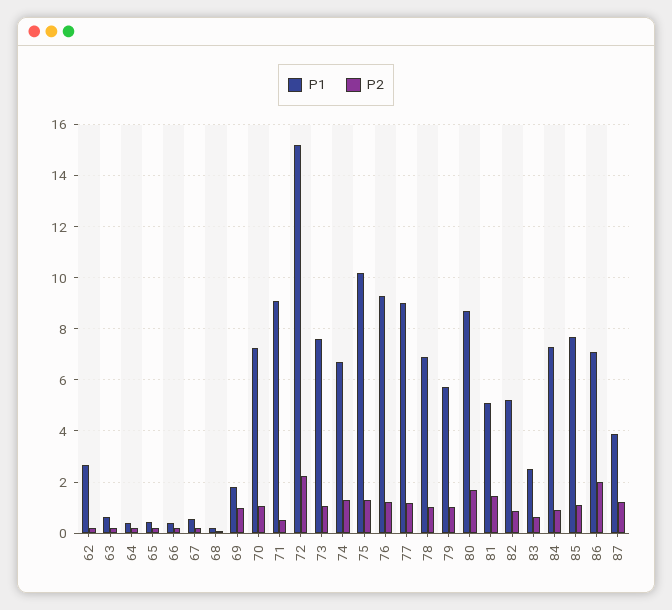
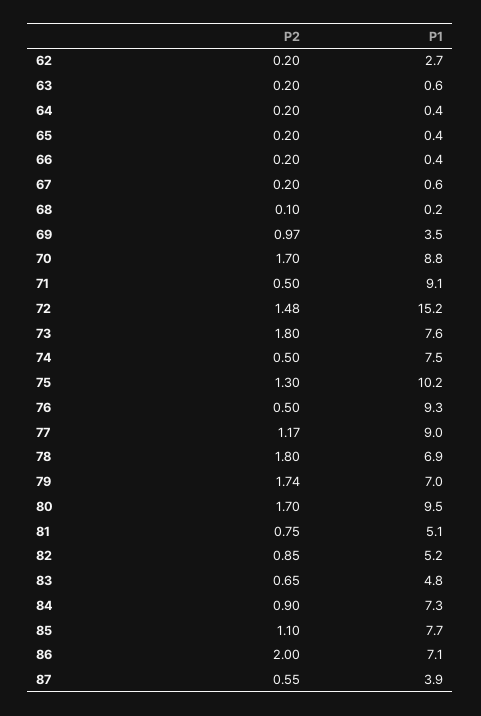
  {
    "P1": {
      "62": 2.7,
      "63": 0.6,
      "64": 0.4,
      "65": 0.4,
      "66": 0.4,
      "67": 0.6,
      "68": 0.2,
-     "69": 1.75,
+     "69": 3.5,
-     "70": 7.25,
+     "70": 8.8,
      "71": 9.1,
      "72": 15.2,
      "73": 7.6,
-     "74": 6.75,
+     "74": 7.5,
      "75": 10.2,
      "76": 9.3,
      "77": 9,
      "78": 6.9,
-     "79": 5.75,
+     "79": 7,
-     "80": 8.75,
+     "80": 9.5,
      "81": 5.1,
      "82": 5.2,
-     "83": 2.5,
+     "83": 4.8,
      "84": 7.3,
      "85": 7.7,
      "86": 7.1,
      "87": 3.9
    },
    "P2": {
      "62": 0.2,
      "63": 0.2,
      "64": 0.2,
      "65": 0.2,
      "66": 0.2,
      "67": 0.2,
      "68": 0.1,
      "69": 0.97,
-     "70": 1,
+     "70": 1.7,
      "71": 0.5,
-     "72": 2.25,
+     "72": 1.48,
-     "73": 1,
+     "73": 1.8,
-     "74": 1.25,
+     "74": 0.5,
      "75": 1.3,
-     "76": 1.25,
+     "76": 0.5,
      "77": 1.17,
-     "78": 1,
+     "78": 1.8,
-     "79": 1,
+     "79": 1.74,
      "80": 1.7,
-     "81": 1.5,
+     "81": 0.75,
      "82": 0.85,
      "83": 0.65,
      "84": 0.9,
      "85": 1.1,
      "86": 2,
-     "87": 1.25
+     "87": 0.55
    }
  }

